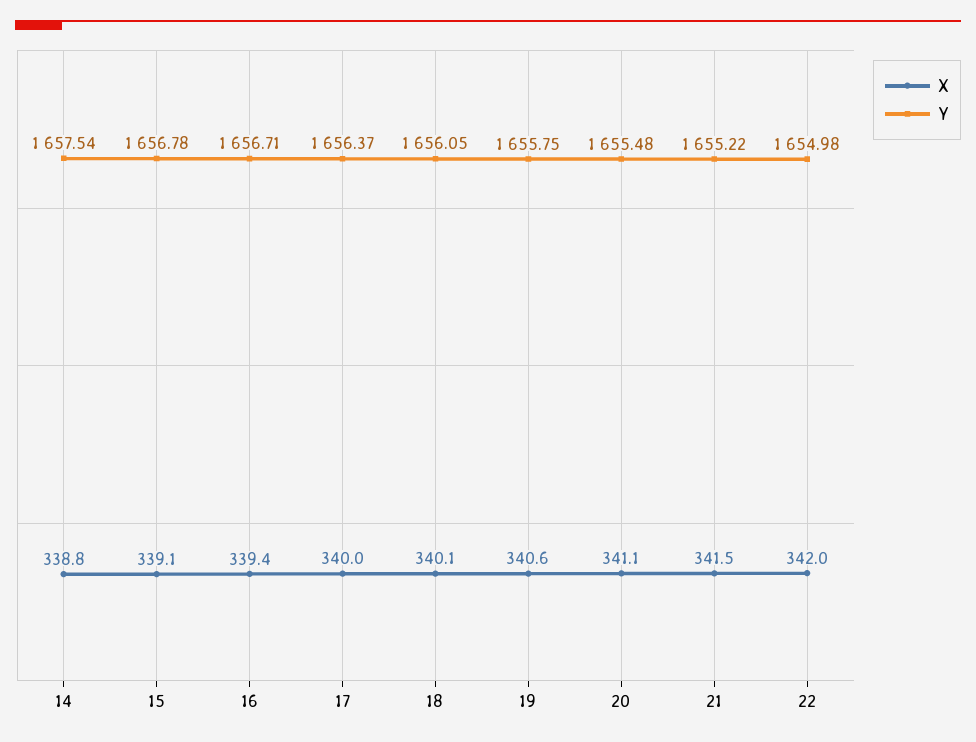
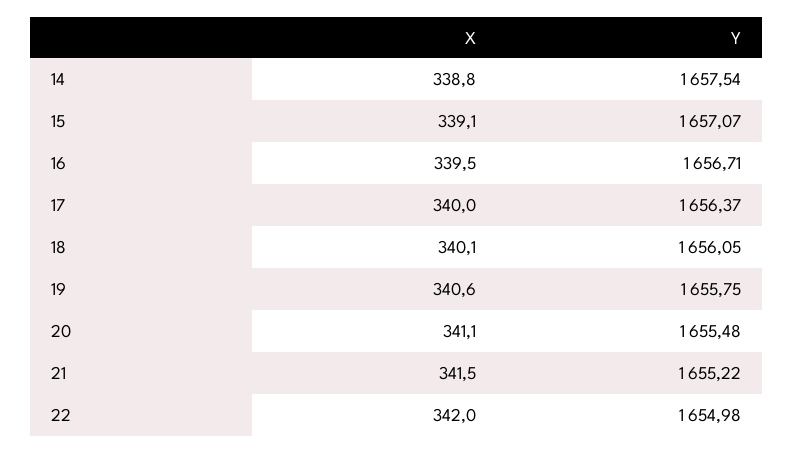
  {
    "X": {
      "14": 338.8,
      "15": 339.1,
-     "16": 339.4,
+     "16": 339.5,
      "17": 340,
      "18": 340.1,
      "19": 340.6,
      "20": 341.1,
      "21": 341.5,
      "22": 342
    },
    "Y": {
      "14": 1657.54,
-     "15": 1656.78,
+     "15": 1657.07,
      "16": 1656.71,
      "17": 1656.37,
      "18": 1656.05,
      "19": 1655.75,
      "20": 1655.48,
      "21": 1655.22,
      "22": 1654.98
    }
  }

